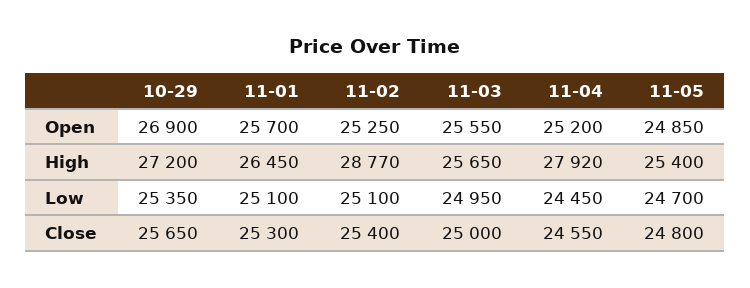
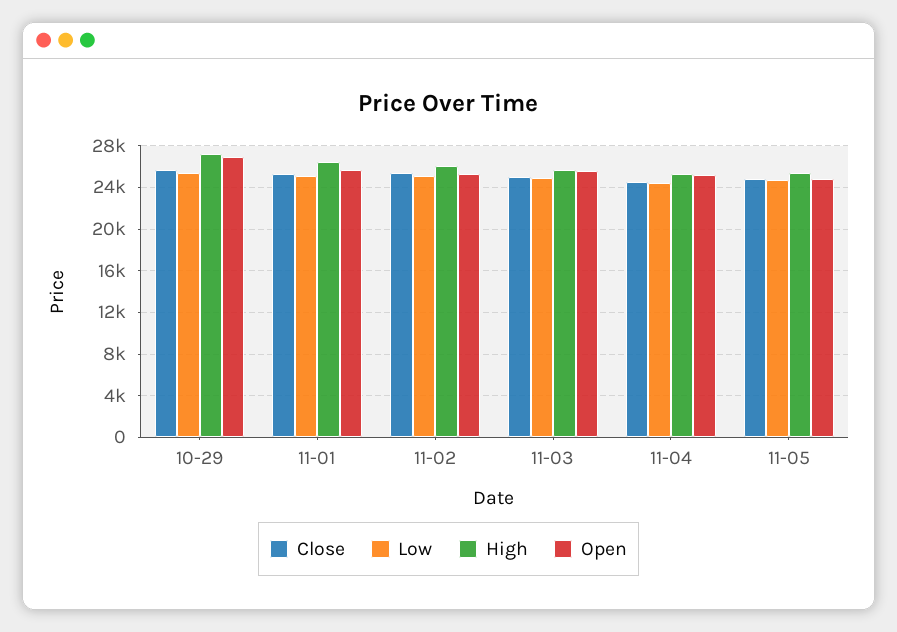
  {
    "Open": {
      "10-29": 26900,
      "11-01": 25700,
      "11-02": 25250,
      "11-03": 25550,
      "11-04": 25200,
      "11-05": 24850
    },
    "High": {
      "10-29": 27200,
      "11-01": 26450,
-     "11-02": 28770,
+     "11-02": 26000,
      "11-03": 25650,
-     "11-04": 27920,
+     "11-04": 25000,
      "11-05": 25400
    },
    "Low": {
      "10-29": 25350,
      "11-01": 25100,
      "11-02": 25100,
      "11-03": 24950,
      "11-04": 24450,
      "11-05": 24700
    },
    "Close": {
      "10-29": 25650,
      "11-01": 25300,
      "11-02": 25400,
      "11-03": 25000,
      "11-04": 24550,
      "11-05": 24800
    }
  }

